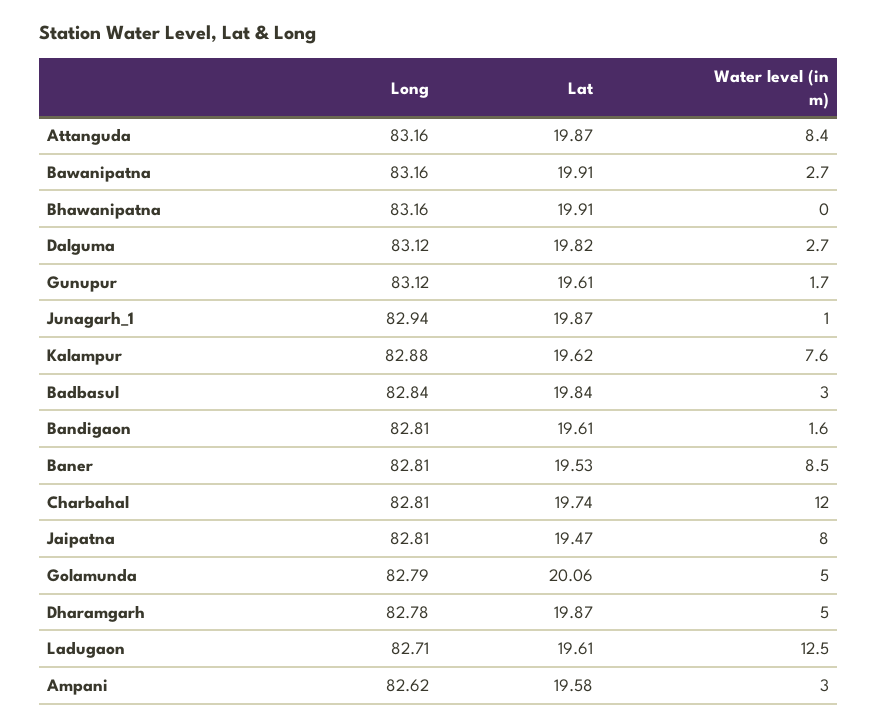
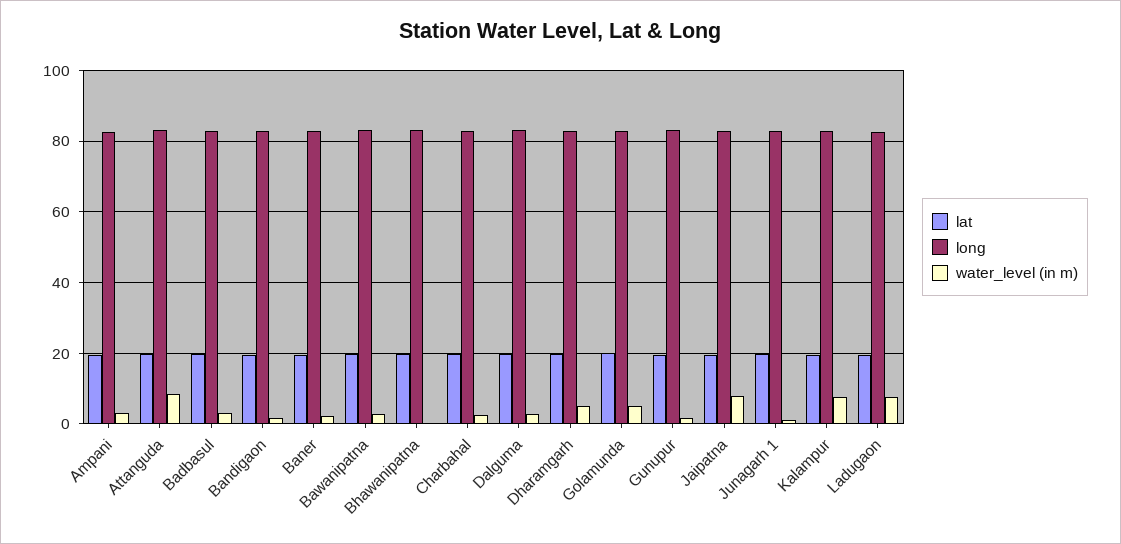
  {
    "Long": {
      "Attanguda": 83.16,
      "Bawanipatna": 83.16,
      "Bhawanipatna": 83.16,
      "Dalguma": 83.12,
      "Gunupur": 83.12,
      "Junagarh_1": 82.94,
      "Kalampur": 82.88,
      "Badbasul": 82.84,
      "Bandigaon": 82.81,
      "Baner": 82.81,
      "Charbahal": 82.81,
      "Jaipatna": 82.81,
      "Golamunda": 82.79,
      "Dharamgarh": 82.78,
      "Ladugaon": 82.71,
      "Ampani": 82.62
    },
    "Lat": {
      "Attanguda": 19.87,
      "Bawanipatna": 19.91,
      "Bhawanipatna": 19.91,
      "Dalguma": 19.82,
      "Gunupur": 19.61,
      "Junagarh_1": 19.87,
      "Kalampur": 19.62,
      "Badbasul": 19.84,
      "Bandigaon": 19.61,
      "Baner": 19.53,
      "Charbahal": 19.74,
      "Jaipatna": 19.47,
      "Golamunda": 20.06,
      "Dharamgarh": 19.87,
      "Ladugaon": 19.61,
      "Ampani": 19.58
    },
    "Water level (in m)": {
      "Attanguda": 8.4,
      "Bawanipatna": 2.7,
      "Bhawanipatna": 0,
      "Dalguma": 2.7,
      "Gunupur": 1.7,
      "Junagarh_1": 1,
      "Kalampur": 7.6,
      "Badbasul": 3,
      "Bandigaon": 1.6,
-     "Baner": 8.5,
+     "Baner": 2,
-     "Charbahal": 12,
+     "Charbahal": 2,
      "Jaipatna": 8,
      "Golamunda": 5,
      "Dharamgarh": 5,
-     "Ladugaon": 12.5,
+     "Ladugaon": 8,
      "Ampani": 3
    }
  }

